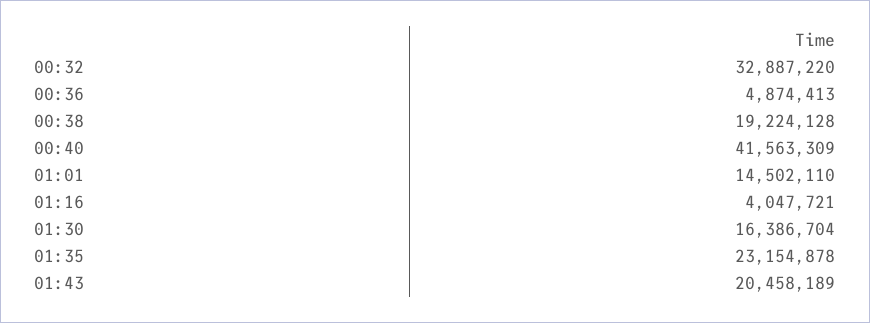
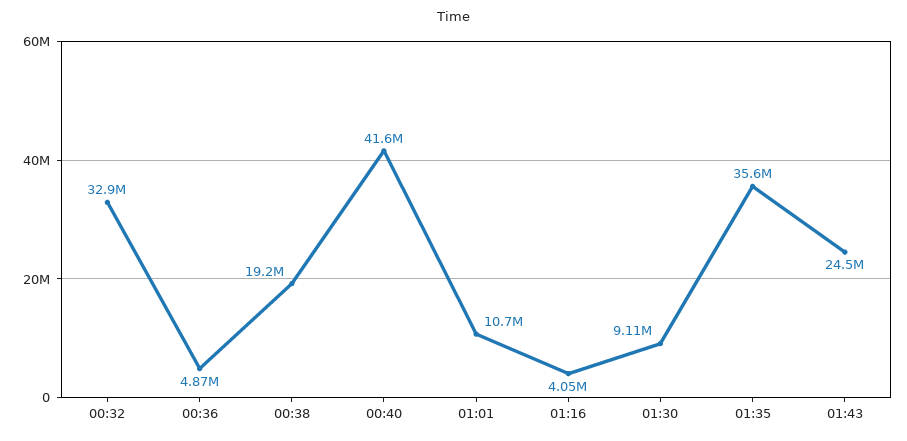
  {
    "00:32": 32887220,
    "00:36": 4874413,
    "00:38": 19224128,
    "00:40": 41563309,
-   "01:01": 14502110,
+   "01:01": 10700000,
    "01:16": 4047721,
-   "01:30": 16386704,
+   "01:30": 9110000,
-   "01:35": 23154878,
+   "01:35": 35600000,
-   "01:43": 20458189
+   "01:43": 24500000
  }

